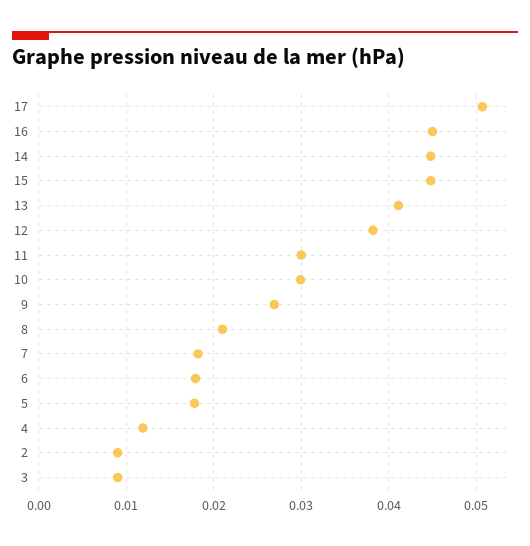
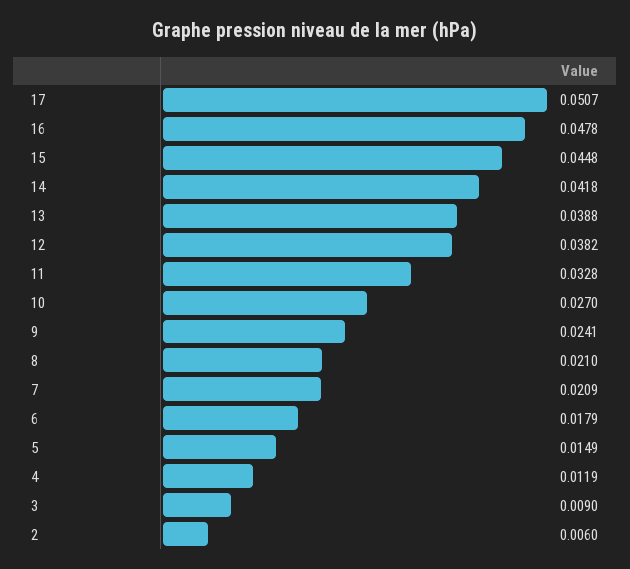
  {
    "17": 0.0507,
-   "16": 0.045,
+   "16": 0.0478,
-   "14": 0.045,
+   "14": 0.0418,
    "15": 0.0448,
-   "13": 0.041,
+   "13": 0.0388,
    "12": 0.0382,
-   "11": 0.03,
+   "11": 0.0328,
-   "10": 0.03,
+   "10": 0.027,
-   "9": 0.027,
+   "9": 0.0241,
    "8": 0.021,
-   "7": 0.018,
+   "7": 0.0209,
    "6": 0.0179,
-   "5": 0.018,
+   "5": 0.0149,
    "4": 0.0119,
-   "2": 0.009,
+   "2": 0.006,
    "3": 0.009
  }

